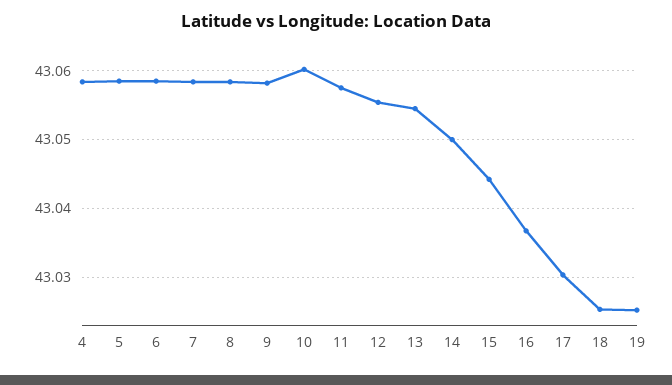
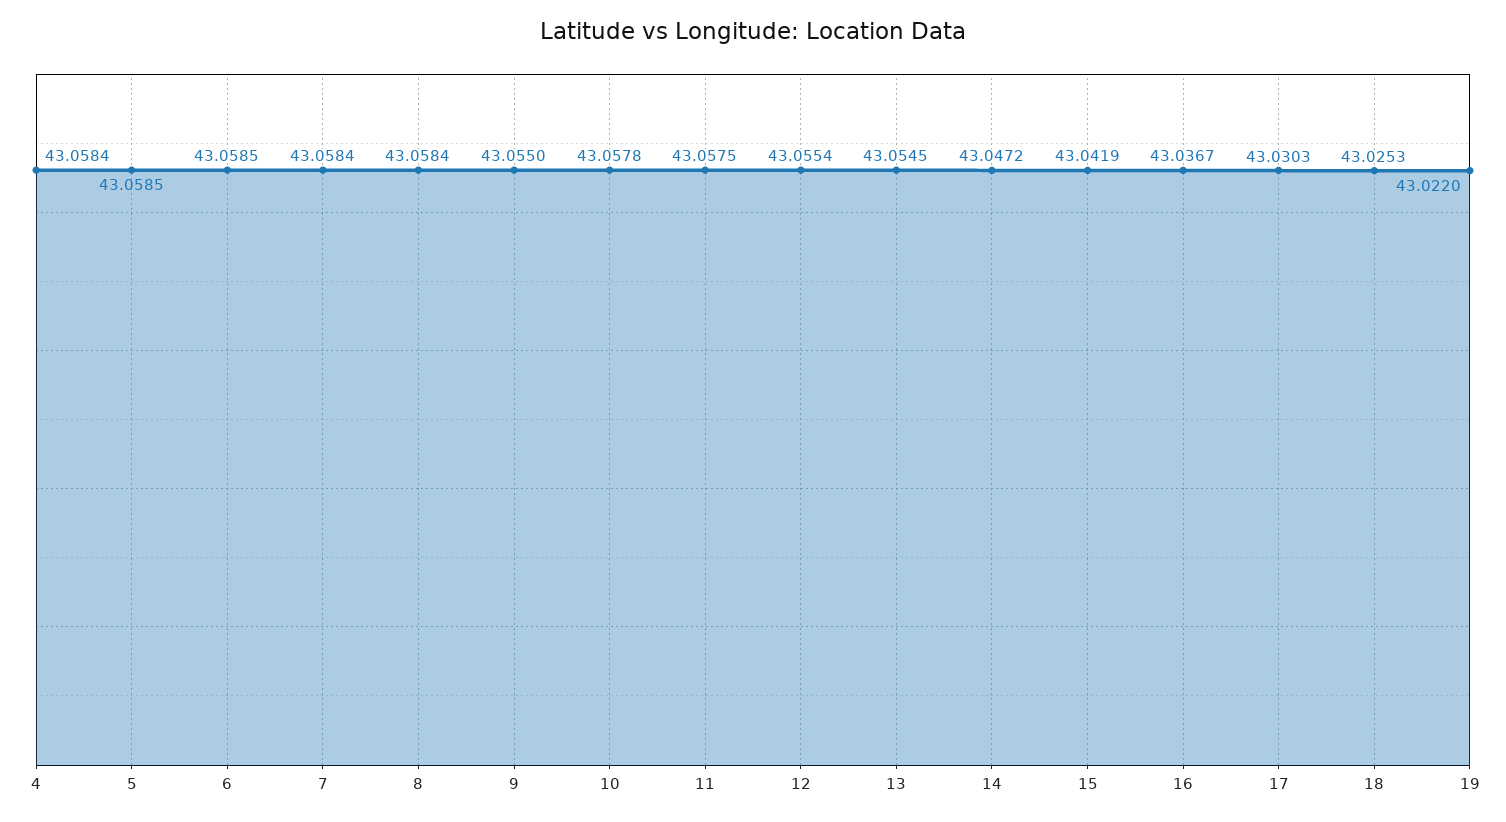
  {
    "4": 43.0584,
    "5": 43.0585,
    "6": 43.0585,
    "7": 43.0584,
    "8": 43.0584,
-   "9": 43.058,
+   "9": 43.055,
-   "10": 43.06,
+   "10": 43.0578,
    "11": 43.0575,
    "12": 43.0554,
    "13": 43.0545,
-   "14": 43.05,
+   "14": 43.0472,
-   "15": 43.044,
+   "15": 43.0419,
    "16": 43.0367,
    "17": 43.0303,
    "18": 43.0253,
-   "19": 43.025
+   "19": 43.022
  }

